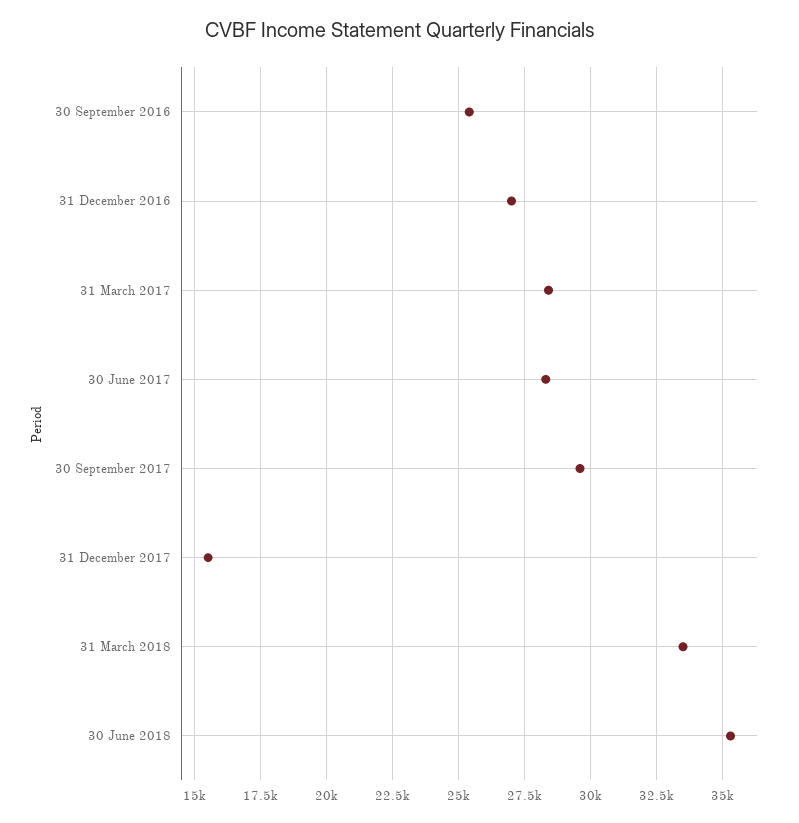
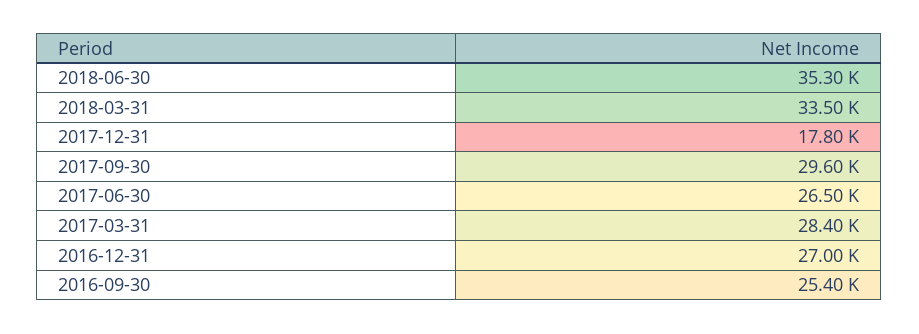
  {
    "30 September 2016": 25400,
    "31 December 2016": 27000,
    "31 March 2017": 28400,
-   "30 June 2017": 28250,
+   "30 June 2017": 26500,
    "30 September 2017": 29600,
-   "31 December 2017": 15500,
+   "31 December 2017": 17800,
    "31 March 2018": 33500,
    "30 June 2018": 35300
  }

